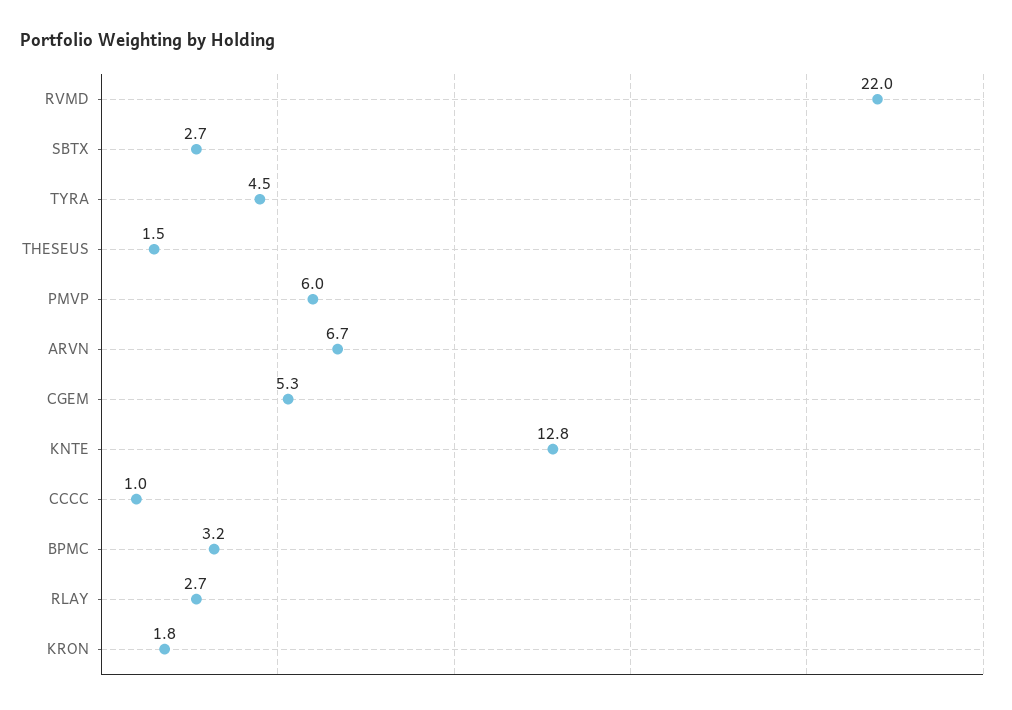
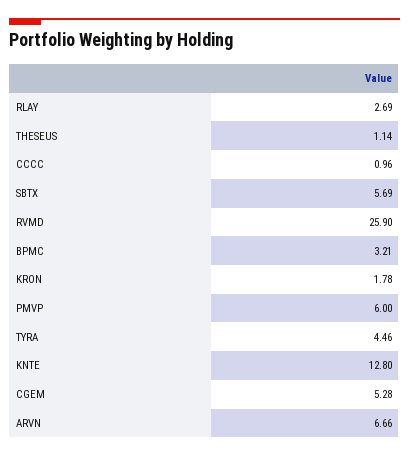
  {
-   "RVMD": 22,
+   "RVMD": 25.9,
-   "SBTX": 2.7,
+   "SBTX": 5.69,
    "TYRA": 4.46,
-   "THESEUS": 1.5,
+   "THESEUS": 1.14,
    "PMVP": 6,
    "ARVN": 6.66,
    "CGEM": 5.28,
    "KNTE": 12.8,
    "CCCC": 0.96,
    "BPMC": 3.21,
    "RLAY": 2.69,
    "KRON": 1.78
  }

